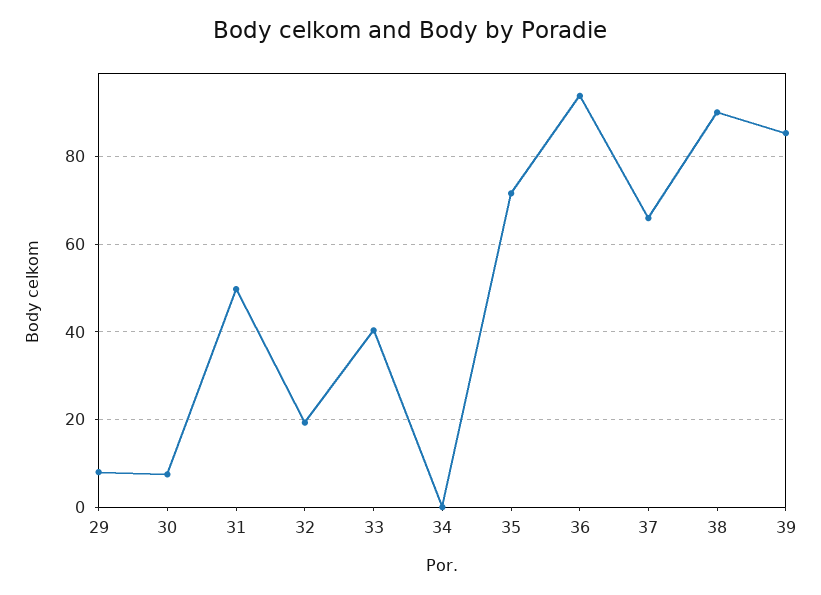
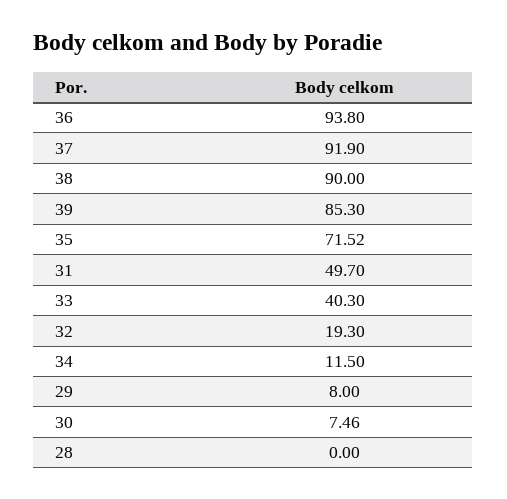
  {
    "29": 8,
    "30": 7.46,
    "31": 49.7,
    "32": 19.3,
    "33": 40.3,
-   "34": 0,
+   "34": 11.5,
    "35": 71.52,
    "36": 93.8,
-   "37": 66,
+   "37": 91.9,
    "38": 90,
-   "39": 85.3
+   "39": 85.3,
+   "28": 0
  }

